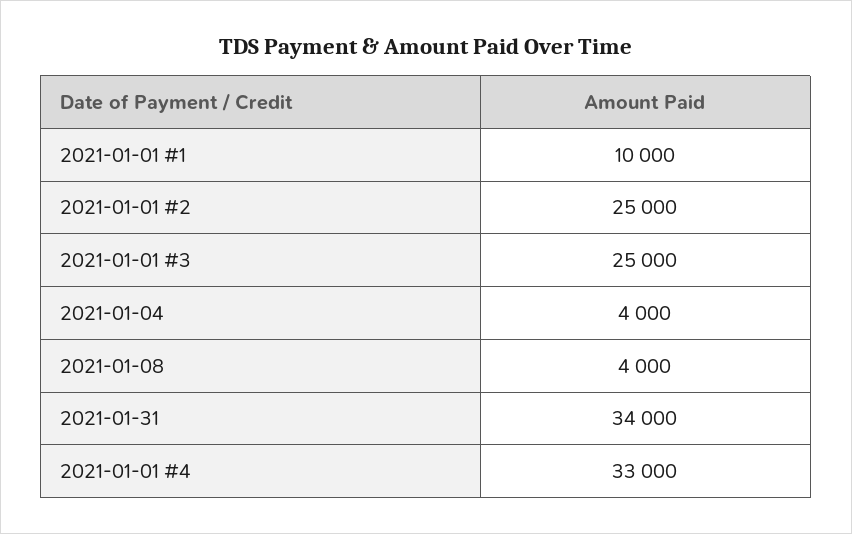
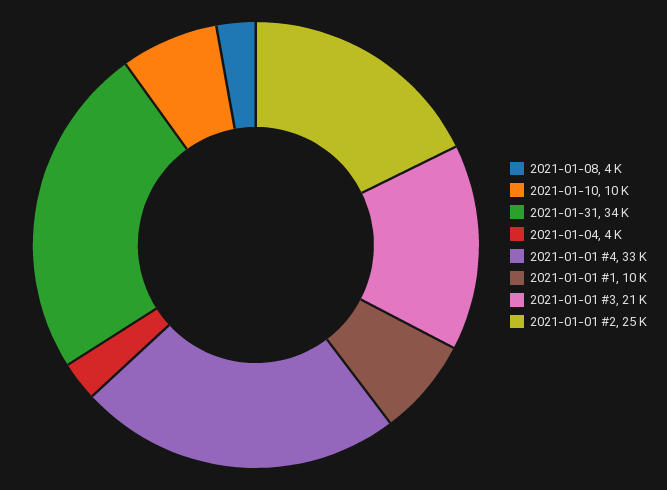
  {
    "2021-01-01 #1": 10000,
    "2021-01-01 #2": 25000,
-   "2021-01-01 #3": 25000,
+   "2021-01-01 #3": 21000,
    "2021-01-04": 4000,
    "2021-01-08": 4000,
    "2021-01-31": 34000,
-   "2021-01-01 #4": 33000
+   "2021-01-01 #4": 33000,
+   "2021-01-10": 10000
  }

